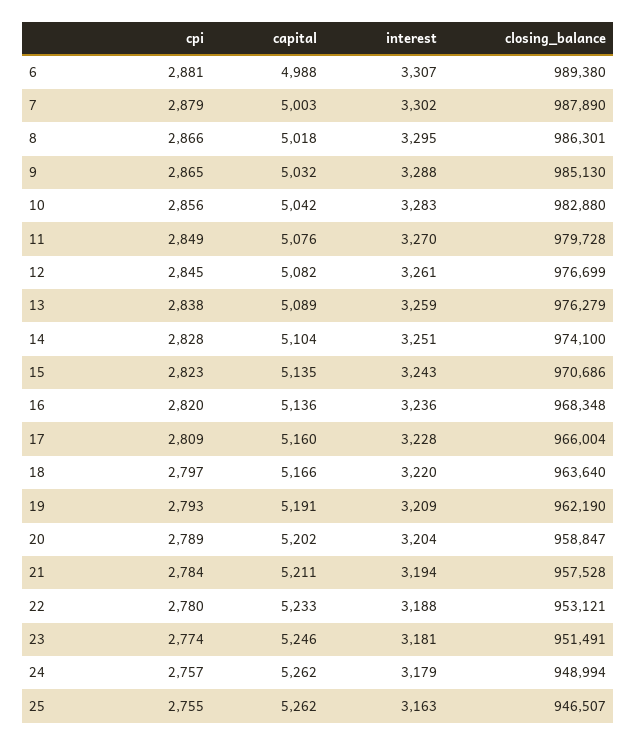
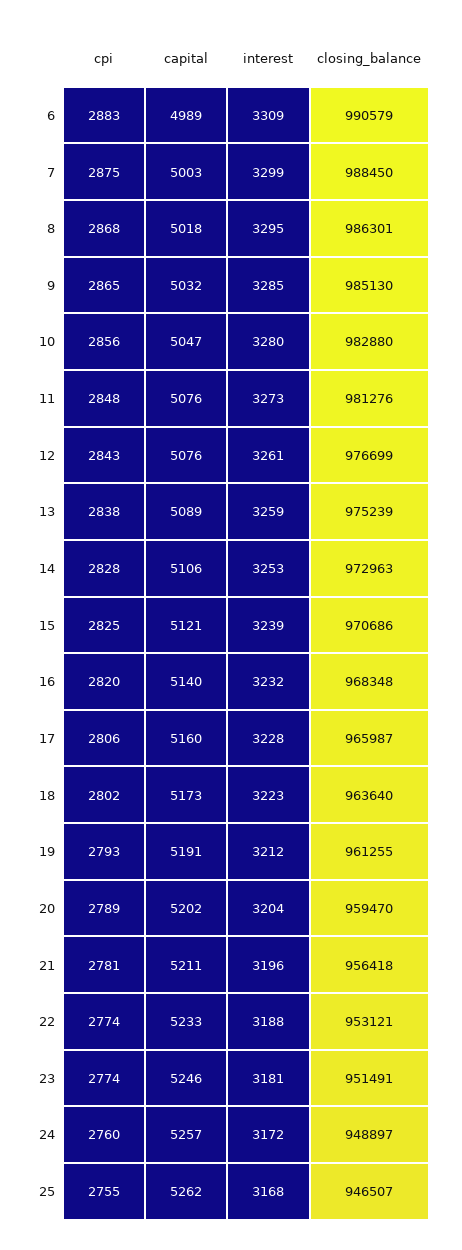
  {
    "cpi": {
-     "6": 2881,
+     "6": 2883,
-     "7": 2879,
+     "7": 2875,
-     "8": 2866,
+     "8": 2868,
      "9": 2865,
      "10": 2856,
-     "11": 2849,
+     "11": 2848,
-     "12": 2845,
+     "12": 2843,
      "13": 2838,
      "14": 2828,
-     "15": 2823,
+     "15": 2825,
      "16": 2820,
-     "17": 2809,
+     "17": 2806,
-     "18": 2797,
+     "18": 2802,
      "19": 2793,
      "20": 2789,
-     "21": 2784,
+     "21": 2781,
-     "22": 2780,
+     "22": 2774,
      "23": 2774,
-     "24": 2757,
+     "24": 2760,
      "25": 2755
    },
    "capital": {
-     "6": 4988,
+     "6": 4989,
      "7": 5003,
      "8": 5018,
      "9": 5032,
-     "10": 5042,
+     "10": 5047,
      "11": 5076,
-     "12": 5082,
+     "12": 5076,
      "13": 5089,
-     "14": 5104,
+     "14": 5106,
-     "15": 5135,
+     "15": 5121,
-     "16": 5136,
+     "16": 5140,
      "17": 5160,
-     "18": 5166,
+     "18": 5173,
      "19": 5191,
      "20": 5202,
      "21": 5211,
      "22": 5233,
      "23": 5246,
-     "24": 5262,
+     "24": 5257,
      "25": 5262
    },
    "interest": {
-     "6": 3307,
+     "6": 3309,
-     "7": 3302,
+     "7": 3299,
      "8": 3295,
-     "9": 3288,
+     "9": 3285,
-     "10": 3283,
+     "10": 3280,
-     "11": 3270,
+     "11": 3273,
      "12": 3261,
      "13": 3259,
-     "14": 3251,
+     "14": 3253,
-     "15": 3243,
+     "15": 3239,
-     "16": 3236,
+     "16": 3232,
      "17": 3228,
-     "18": 3220,
+     "18": 3223,
-     "19": 3209,
+     "19": 3212,
      "20": 3204,
-     "21": 3194,
+     "21": 3196,
      "22": 3188,
      "23": 3181,
-     "24": 3179,
+     "24": 3172,
-     "25": 3163
+     "25": 3168
    },
    "closing_balance": {
-     "6": 989380,
+     "6": 990579,
-     "7": 987890,
+     "7": 988450,
      "8": 986301,
      "9": 985130,
      "10": 982880,
-     "11": 979728,
+     "11": 981276,
      "12": 976699,
-     "13": 976279,
+     "13": 975239,
-     "14": 974100,
+     "14": 972963,
      "15": 970686,
      "16": 968348,
-     "17": 966004,
+     "17": 965987,
      "18": 963640,
-     "19": 962190,
+     "19": 961255,
-     "20": 958847,
+     "20": 959470,
-     "21": 957528,
+     "21": 956418,
      "22": 953121,
      "23": 951491,
-     "24": 948994,
+     "24": 948897,
      "25": 946507
    }
  }

